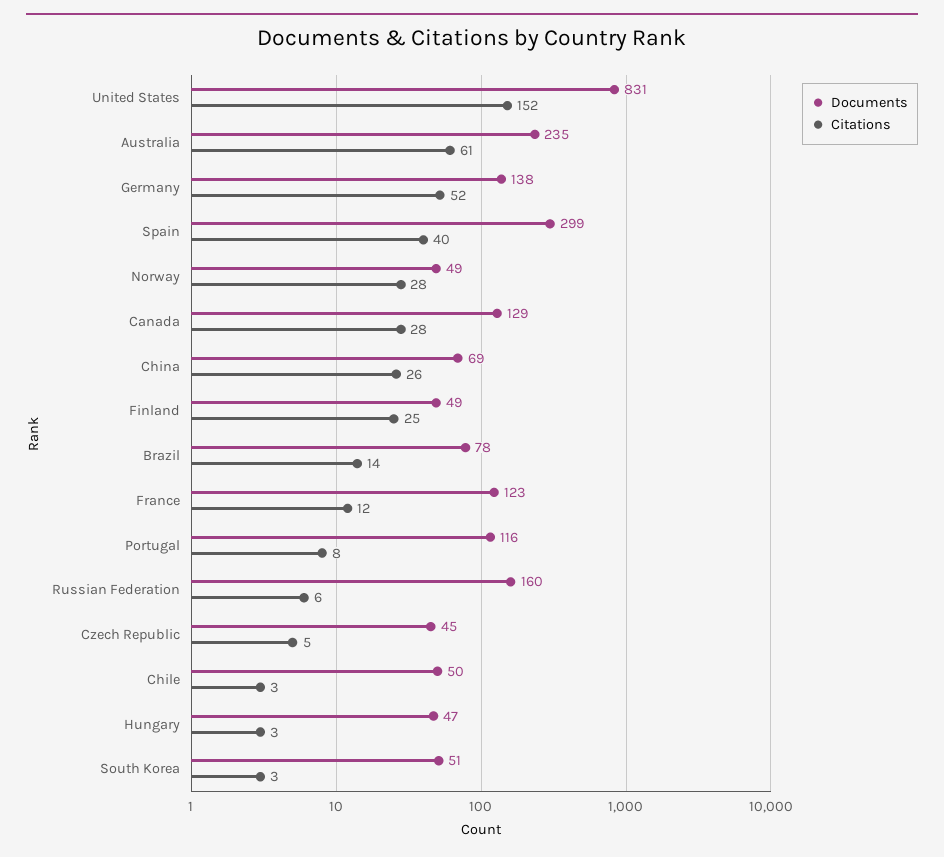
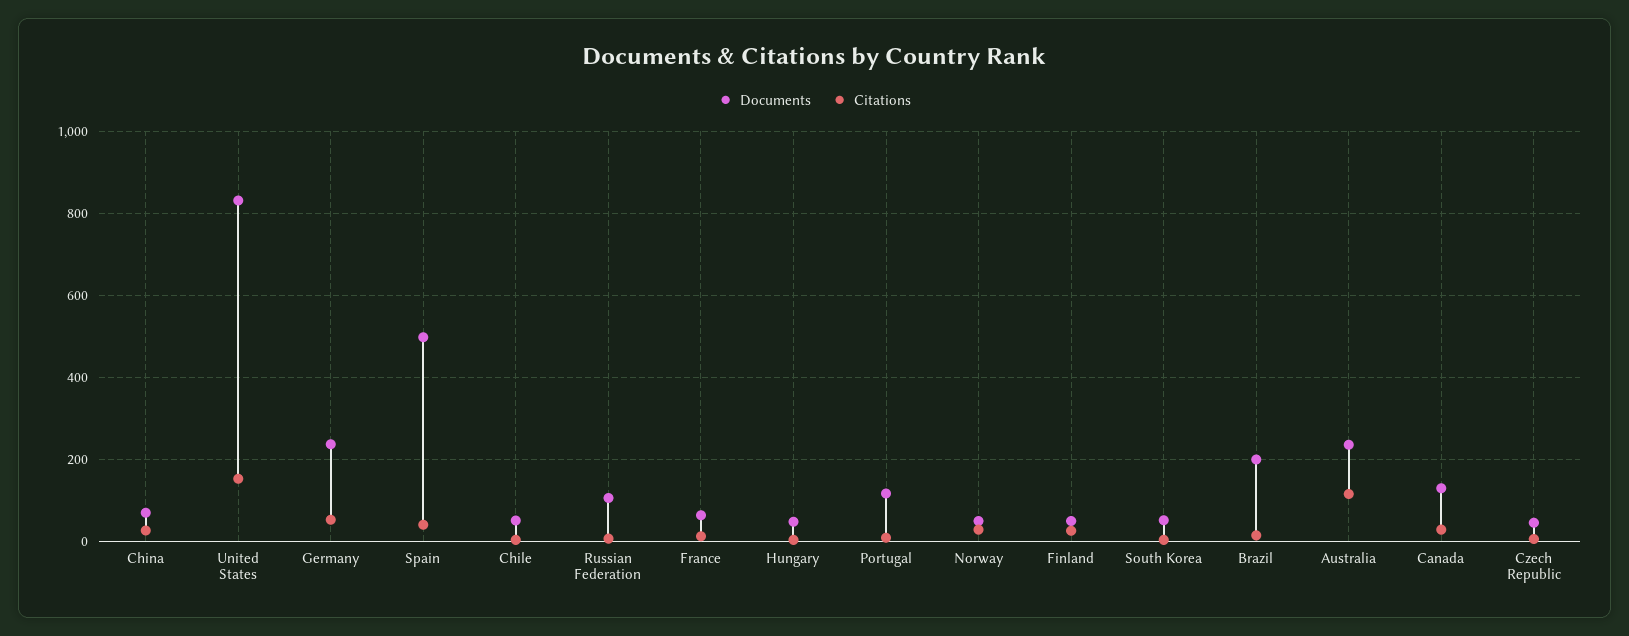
  {
    "Documents": {
      "United States": 831,
      "Australia": 235,
-     "Germany": 138,
+     "Germany": 240,
-     "Spain": 299,
+     "Spain": 500,
      "Norway": 49,
      "Canada": 129,
      "China": 69,
      "Finland": 49,
-     "Brazil": 78,
+     "Brazil": 200,
-     "France": 123,
+     "France": 60,
      "Portugal": 116,
-     "Russian Federation": 160,
+     "Russian Federation": 100,
      "Czech Republic": 45,
      "Chile": 50,
      "Hungary": 47,
      "South Korea": 51
    },
    "Citations": {
      "United States": 152,
-     "Australia": 61,
+     "Australia": 120,
      "Germany": 52,
      "Spain": 40,
      "Norway": 28,
      "Canada": 28,
      "China": 26,
      "Finland": 25,
      "Brazil": 14,
      "France": 12,
      "Portugal": 8,
      "Russian Federation": 6,
      "Czech Republic": 5,
      "Chile": 3,
      "Hungary": 3,
      "South Korea": 3
    }
  }

